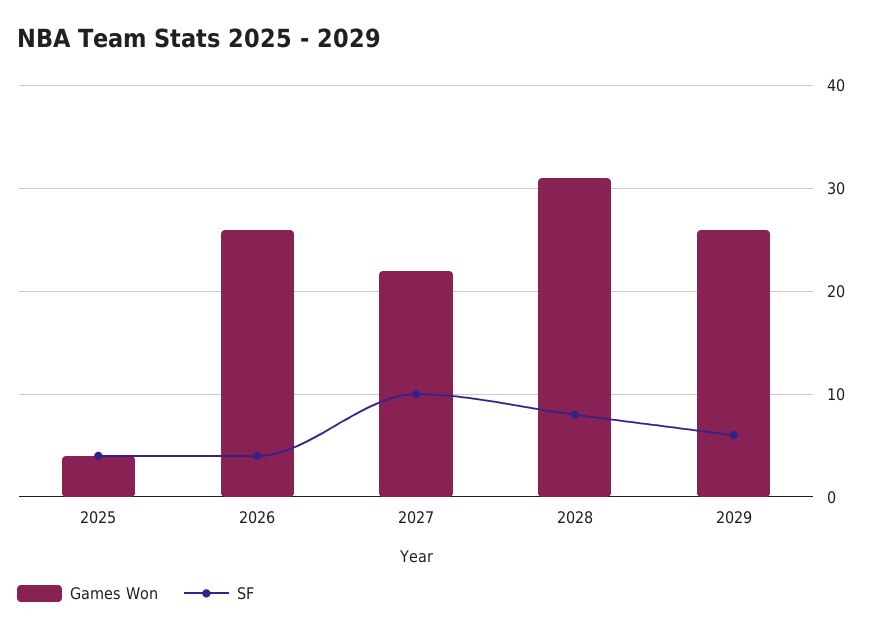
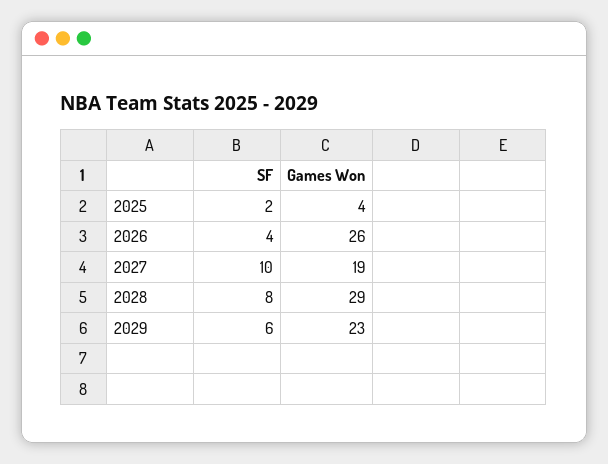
  {
    "Games Won": {
      "2025": 4,
      "2026": 26,
-     "2027": 22,
+     "2027": 19,
-     "2028": 31,
+     "2028": 29,
-     "2029": 26
+     "2029": 23
    },
    "SF": {
-     "2025": 4,
+     "2025": 2,
      "2026": 4,
      "2027": 10,
      "2028": 8,
      "2029": 6
    }
  }

